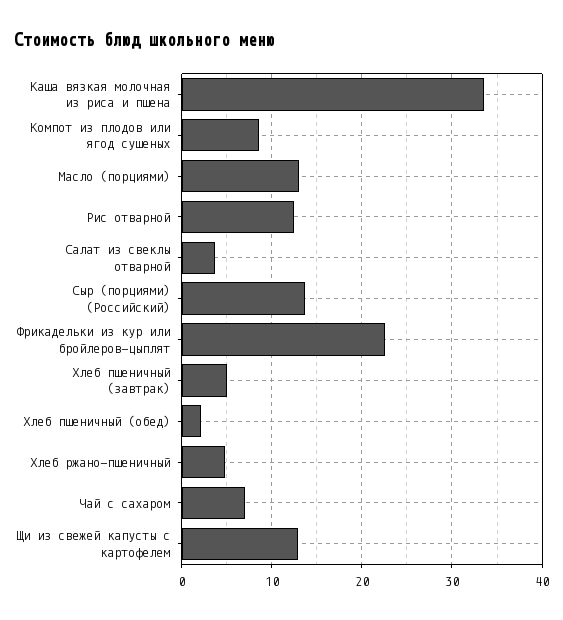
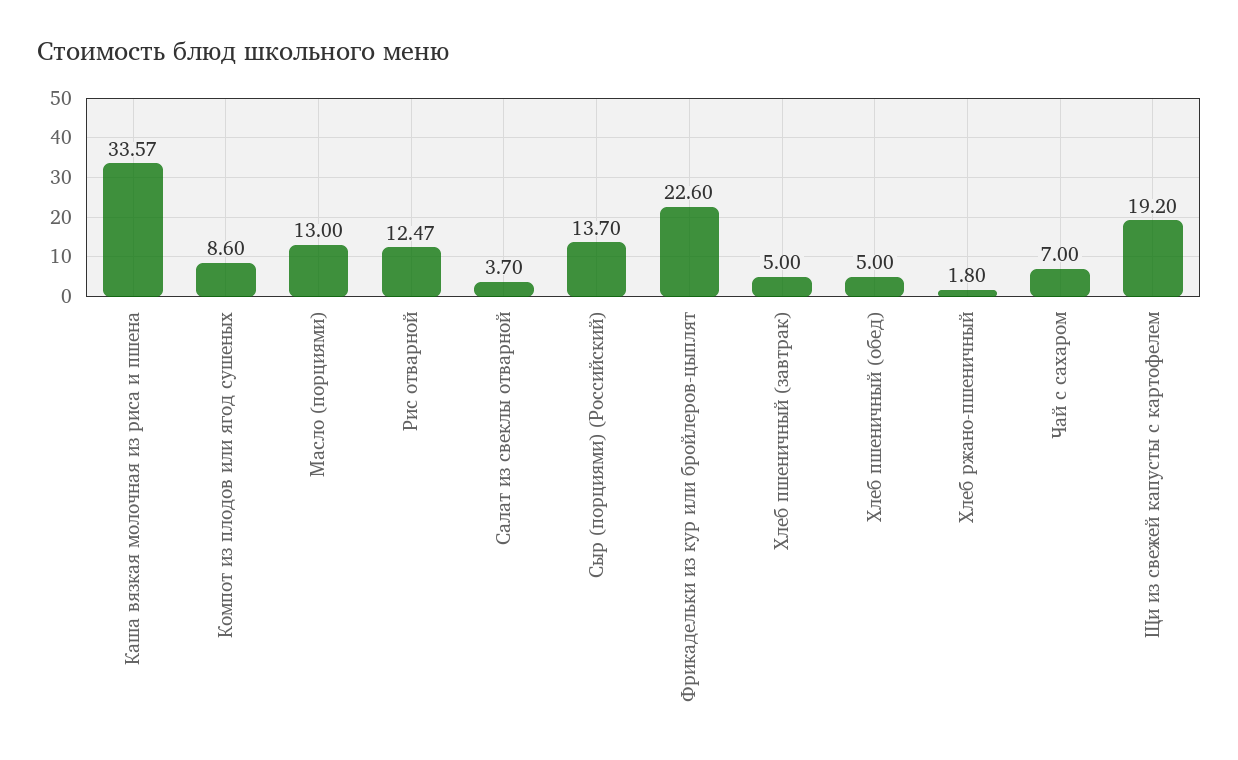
  {
    "Каша вязкая молочная из риса и пшена": 33.57,
    "Компот из плодов или ягод сушеных": 8.6,
    "Масло (порциями)": 13,
    "Рис отварной": 12.47,
    "Салат из свеклы отварной": 3.7,
    "Сыр (порциями) (Российский)": 13.7,
    "Фрикадельки из кур или бройлеров-цыплят": 22.6,
    "Хлеб пшеничный (завтрак)": 5,
-   "Хлеб пшеничный (обед)": 2,
+   "Хлеб пшеничный (обед)": 5,
-   "Хлеб ржано-пшеничный": 5,
+   "Хлеб ржано-пшеничный": 1.8,
    "Чай с сахаром": 7,
-   "Щи из свежей капусты с картофелем": 13
+   "Щи из свежей капусты с картофелем": 19.2
  }

